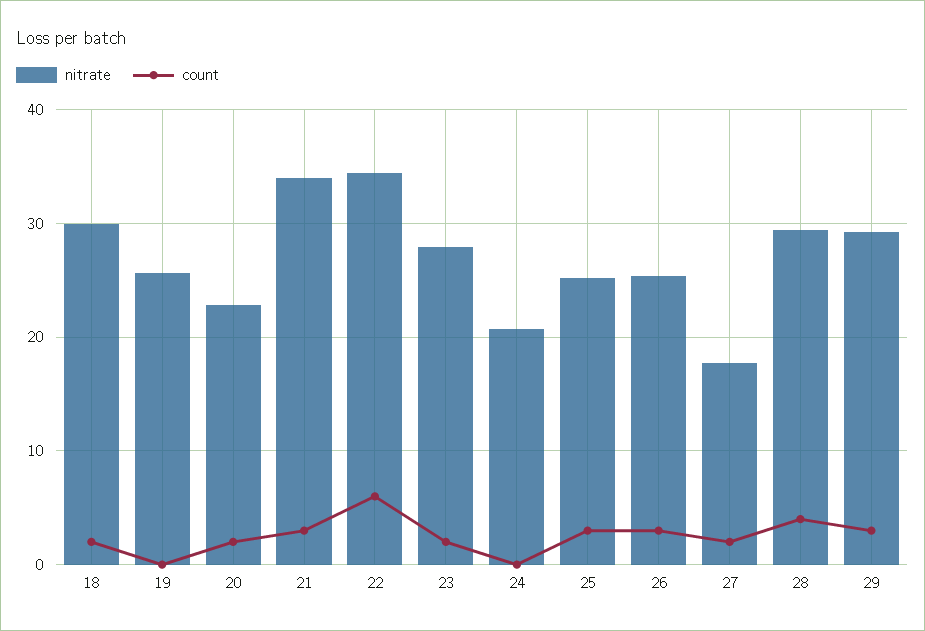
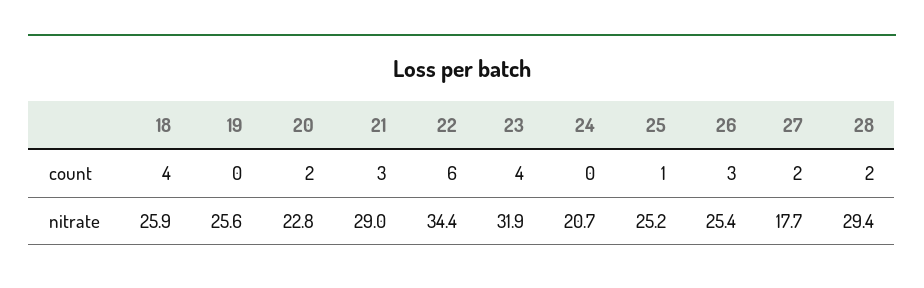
  {
    "nitrate": {
-     "18": 30,
+     "18": 25.9,
      "19": 25.6,
      "20": 22.8,
-     "21": 34,
+     "21": 29,
      "22": 34.4,
-     "23": 28,
+     "23": 31.9,
      "24": 20.7,
      "25": 25.2,
      "26": 25.4,
      "27": 17.7,
-     "28": 29.4,
+     "28": 29.4
-     "29": 29
    },
    "count": {
-     "18": 2,
+     "18": 4,
      "19": 0,
      "20": 2,
      "21": 3,
      "22": 6,
-     "23": 2,
+     "23": 4,
      "24": 0,
-     "25": 3,
+     "25": 1,
      "26": 3,
      "27": 2,
-     "28": 4,
+     "28": 2
-     "29": 3
    }
  }

